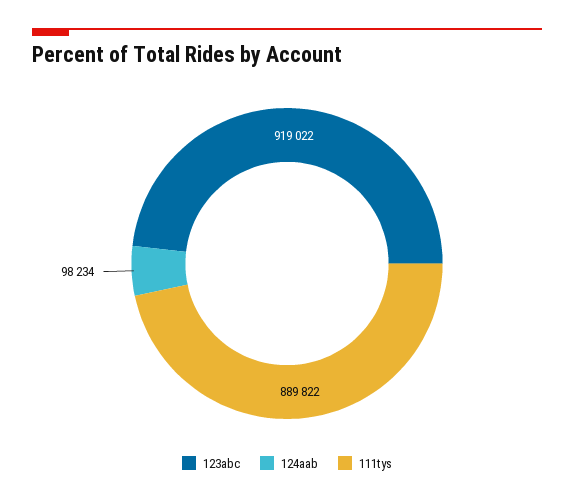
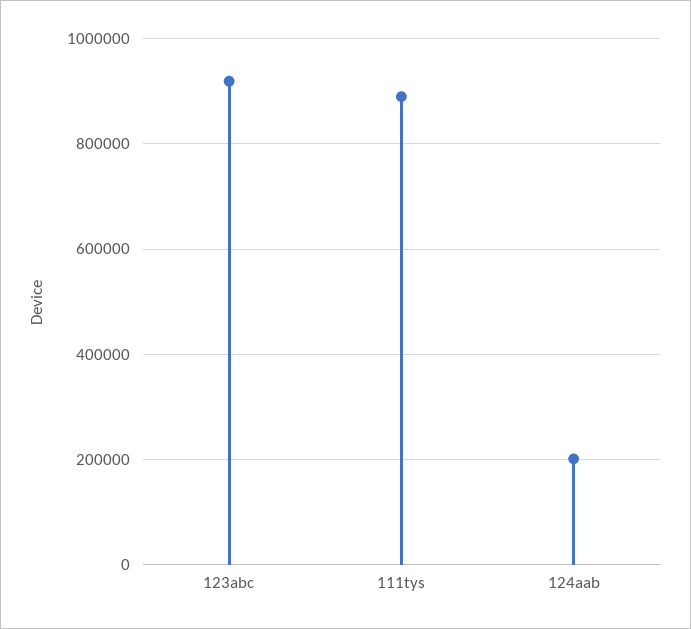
  {
    "123abc": 919022,
-   "124aab": 98234,
+   "124aab": 200000,
    "111tys": 889822
  }

